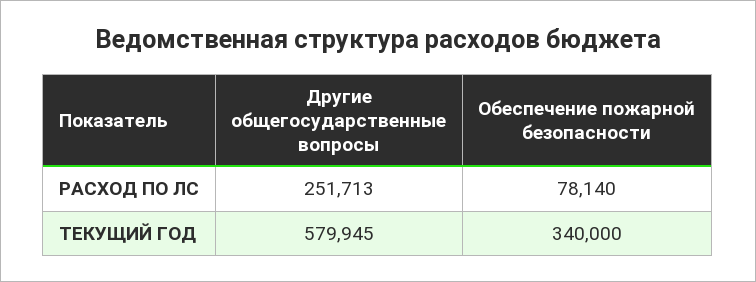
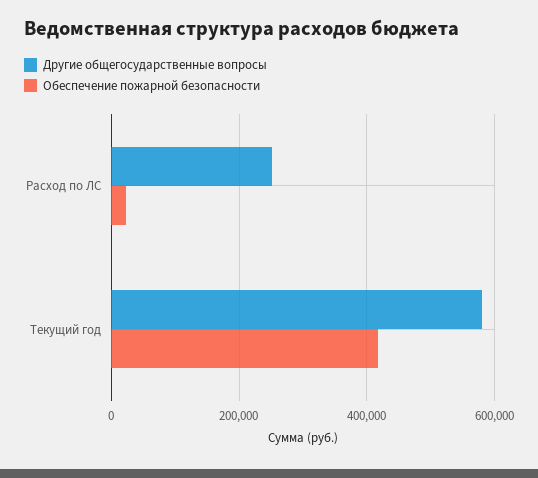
  {
    "Другие общегосударственные вопросы": {
      "РАСХОД ПО ЛС": 251713,
      "ТЕКУЩИЙ ГОД": 579945
    },
    "Обеспечение пожарной безопасности": {
-     "РАСХОД ПО ЛС": 78140,
+     "РАСХОД ПО ЛС": 20000,
-     "ТЕКУЩИЙ ГОД": 340000
+     "ТЕКУЩИЙ ГОД": 420000
    }
  }

